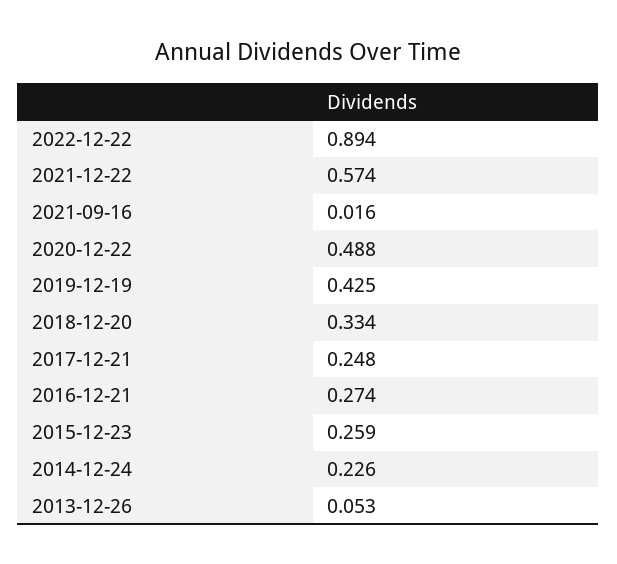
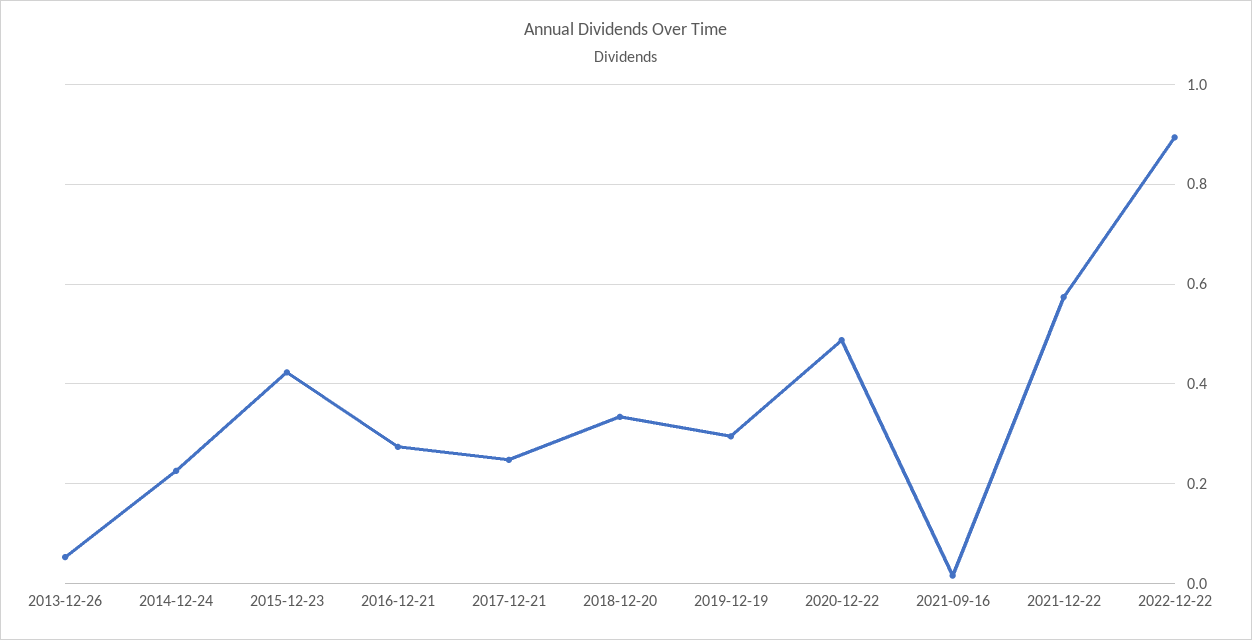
  {
    "2022-12-22": 0.894,
    "2021-12-22": 0.574,
    "2021-09-16": 0.016,
    "2020-12-22": 0.488,
-   "2019-12-19": 0.425,
+   "2019-12-19": 0.3,
    "2018-12-20": 0.334,
    "2017-12-21": 0.248,
    "2016-12-21": 0.274,
-   "2015-12-23": 0.259,
+   "2015-12-23": 0.42,
    "2014-12-24": 0.226,
    "2013-12-26": 0.053
  }

